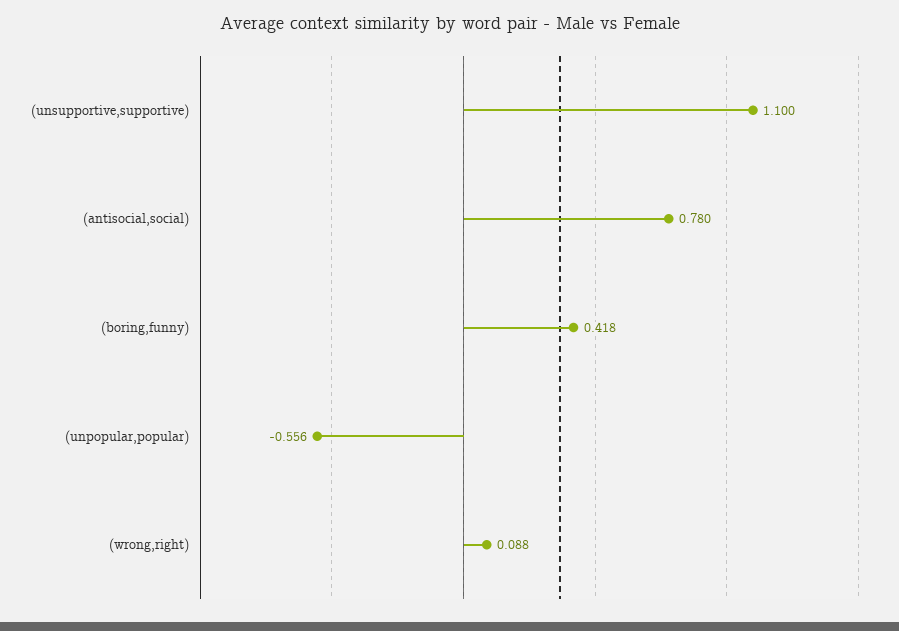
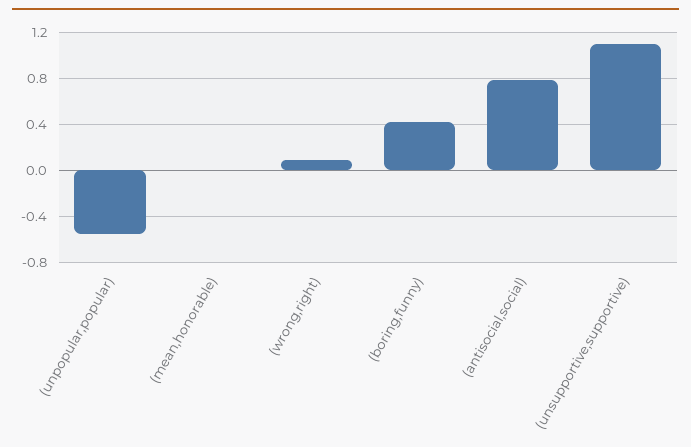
  {
    "(unsupportive,supportive)": 1.1,
    "(antisocial,social)": 0.78,
    "(boring,funny)": 0.418,
    "(unpopular,popular)": -0.556,
-   "(wrong,right)": 0.088
+   "(wrong,right)": 0.088,
+   "(mean,honorable)": 0
  }

